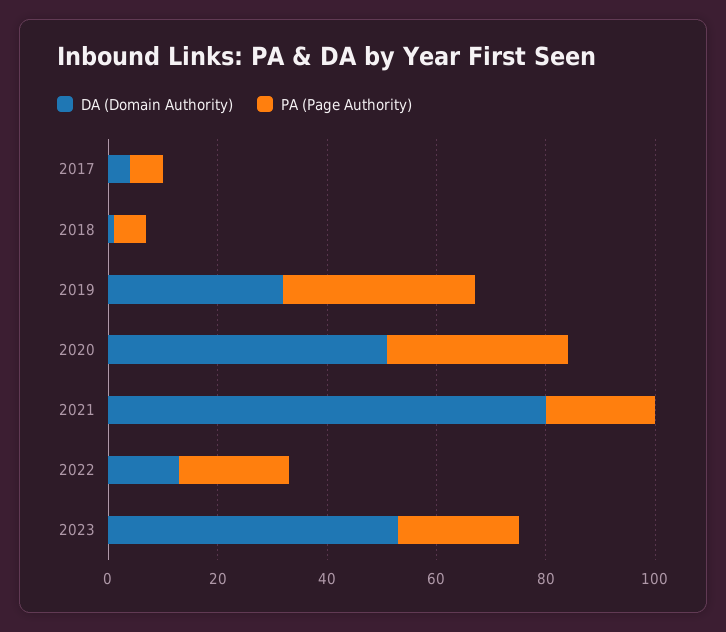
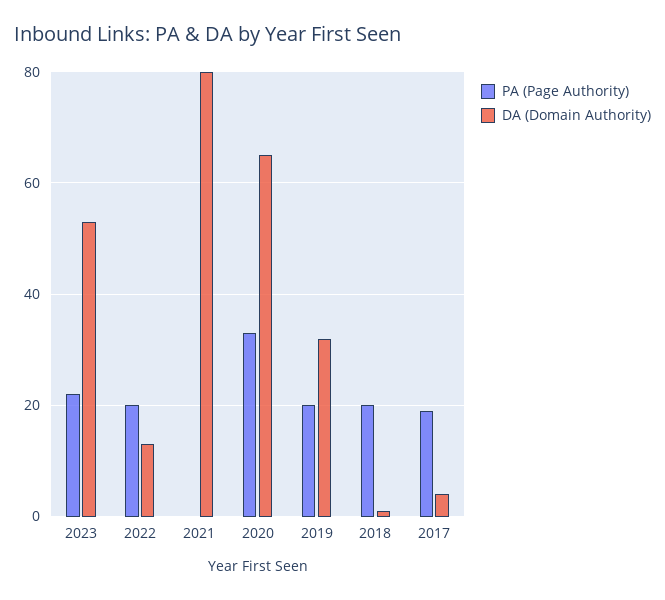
  {
    "DA (Domain Authority)": {
      "2017": 5,
      "2018": 0,
      "2019": 30,
-     "2020": 50,
+     "2020": 65,
      "2021": 80,
      "2022": 15,
      "2023": 55
    },
    "PA (Page Authority)": {
-     "2017": 5,
+     "2017": 20,
-     "2018": 5,
+     "2018": 20,
-     "2019": 35,
+     "2019": 20,
      "2020": 35,
-     "2021": 20,
+     "2021": 0,
      "2022": 20,
      "2023": 20
    }
  }

